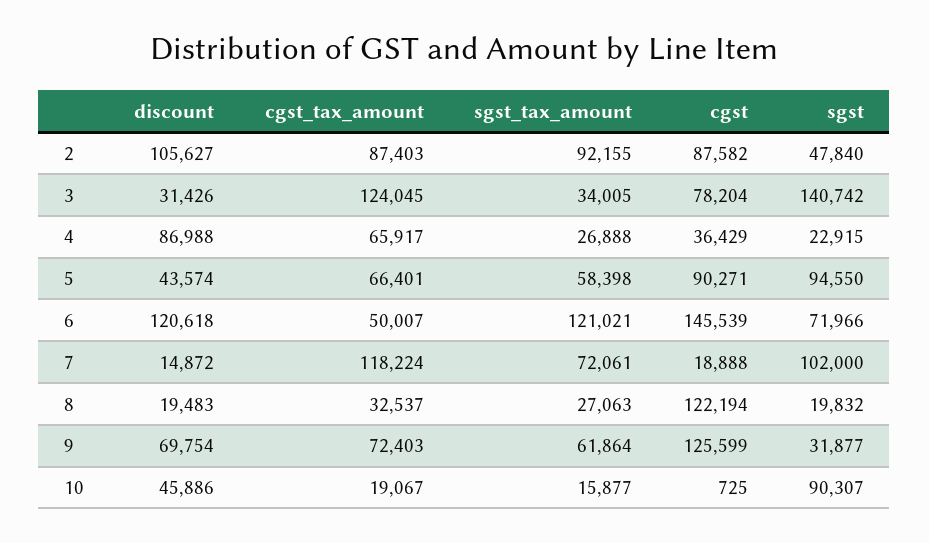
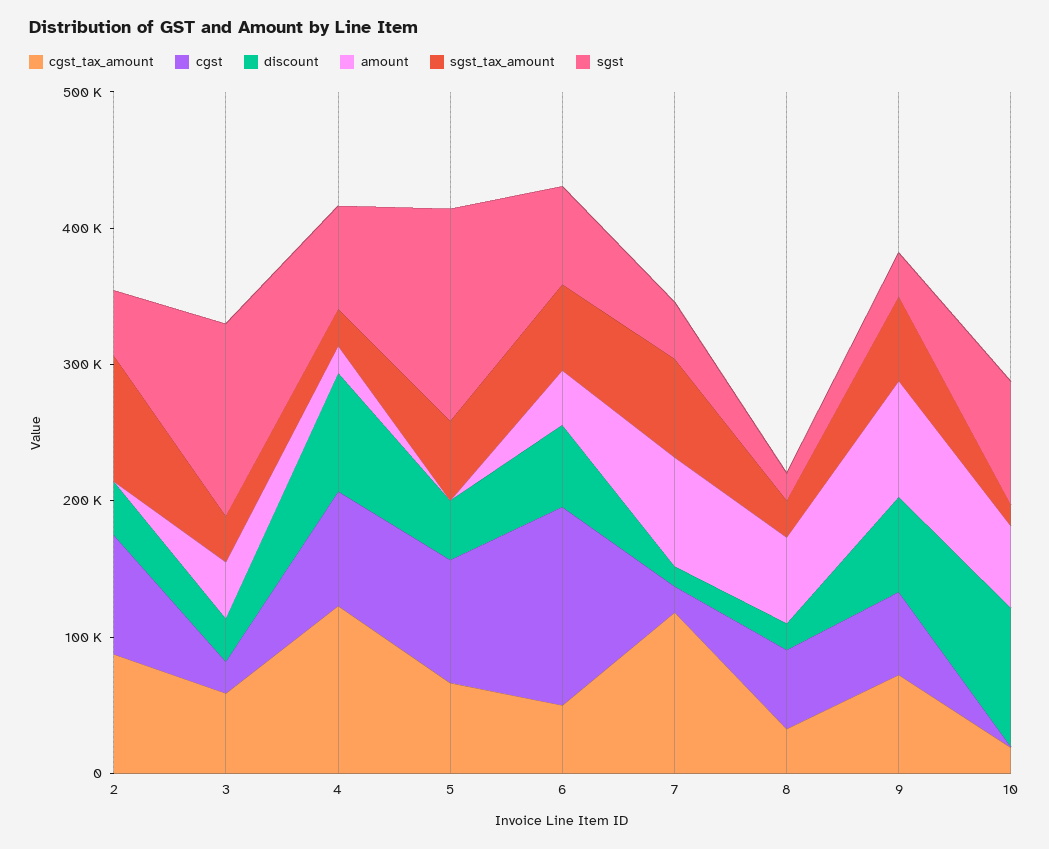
  {
    "discount": {
-     "2": 105627,
+     "2": 40000,
      "3": 31426,
      "4": 86988,
      "5": 43574,
-     "6": 120618,
+     "6": 60000,
      "7": 14872,
      "8": 19483,
      "9": 69754,
-     "10": 45886
+     "10": 100000
    },
    "cgst_tax_amount": {
      "2": 87403,
-     "3": 124045,
+     "3": 60000,
-     "4": 65917,
+     "4": 120000,
      "5": 66401,
      "6": 50007,
      "7": 118224,
      "8": 32537,
      "9": 72403,
      "10": 19067
    },
    "sgst_tax_amount": {
      "2": 92155,
      "3": 34005,
      "4": 26888,
      "5": 58398,
-     "6": 121021,
+     "6": 60000,
      "7": 72061,
      "8": 27063,
      "9": 61864,
      "10": 15877
    },
    "cgst": {
      "2": 87582,
-     "3": 78204,
+     "3": 20000,
-     "4": 36429,
+     "4": 80000,
      "5": 90271,
      "6": 145539,
      "7": 18888,
-     "8": 122194,
+     "8": 60000,
-     "9": 125599,
+     "9": 60000,
      "10": 725
    },
    "sgst": {
      "2": 47840,
      "3": 140742,
-     "4": 22915,
+     "4": 80000,
-     "5": 94550,
+     "5": 160000,
      "6": 71966,
-     "7": 102000,
+     "7": 40000,
      "8": 19832,
      "9": 31877,
      "10": 90307
-   }
+   },
+   "amount": {
+     "2": 0,
+     "3": 40000,
+     "4": 20000,
+     "5": 0,
+     "6": 40000,
+     "7": 80000,
+     "8": 60000,
+     "9": 80000,
+     "10": 60000
+   }
  }

